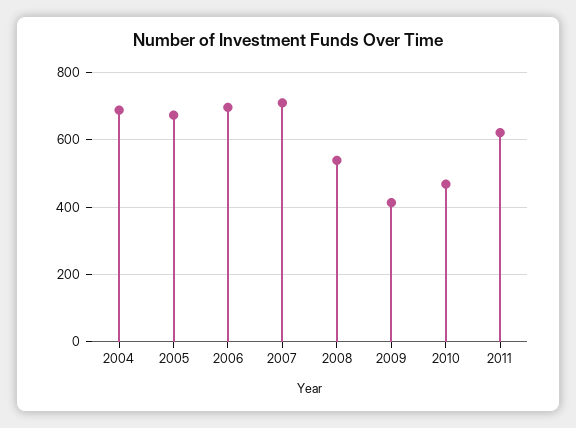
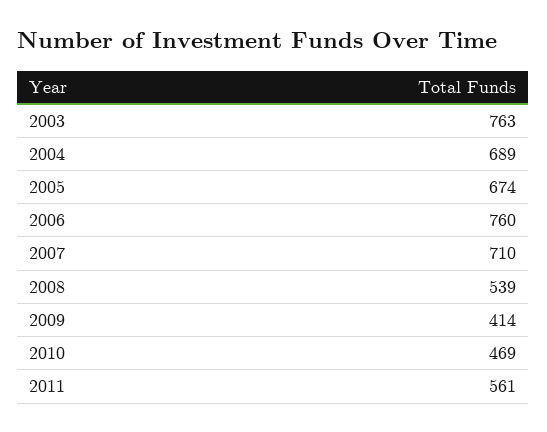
  {
    "2004": 689,
    "2005": 674,
-   "2006": 700,
+   "2006": 760,
    "2007": 710,
    "2008": 539,
    "2009": 414,
    "2010": 469,
-   "2011": 620
+   "2011": 561,
+   "2003": 763
  }

